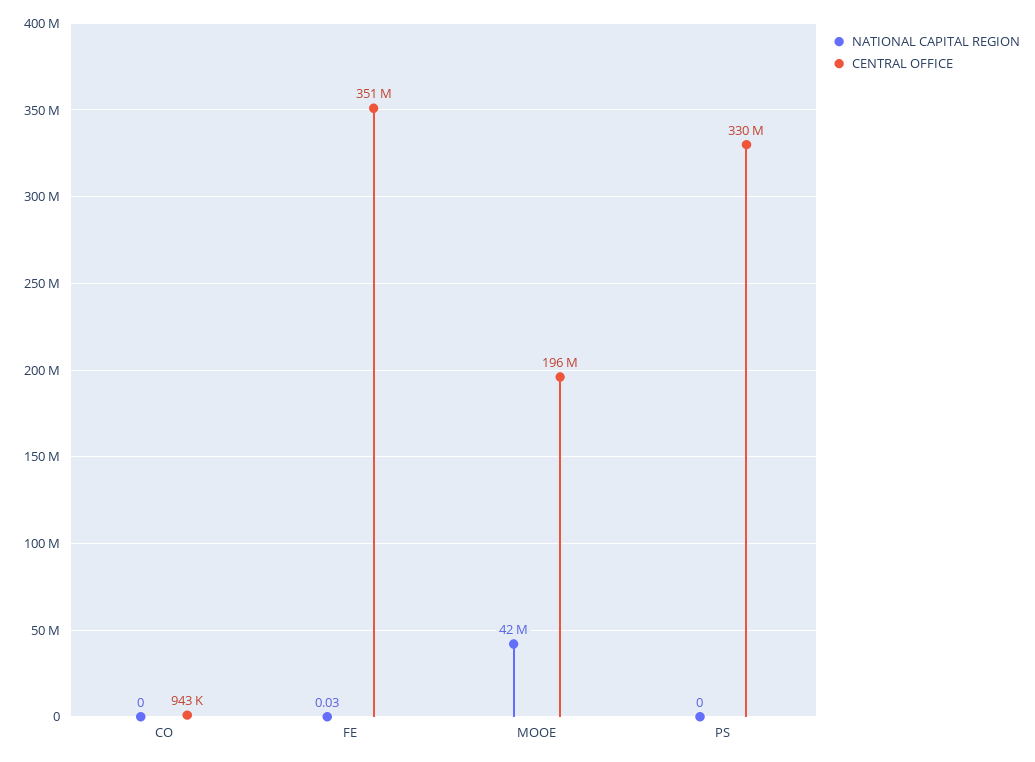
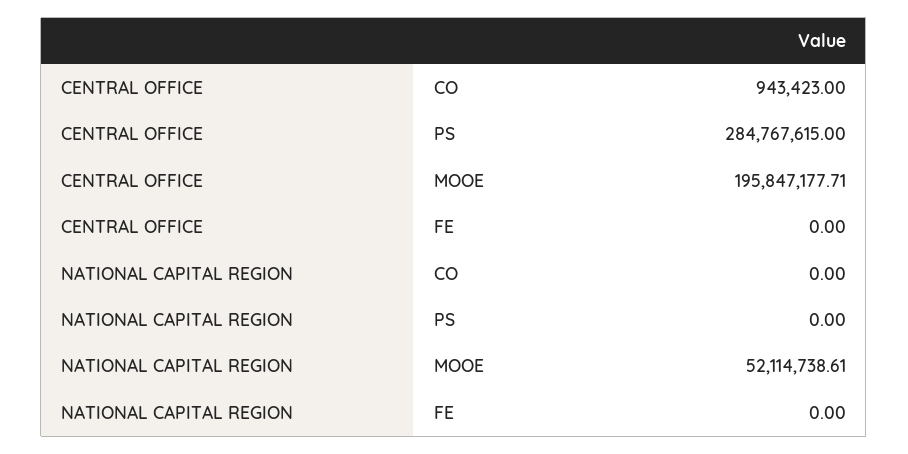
  {
    "NATIONAL CAPITAL REGION": {
      "CO": 0,
-     "FE": 0.03,
+     "FE": 0,
-     "MOOE": 42000000,
+     "MOOE": 52114738.61,
      "PS": 0
    },
    "CENTRAL OFFICE": {
      "CO": 943423,
-     "FE": 351000000,
+     "FE": 0,
      "MOOE": 195847177.71,
-     "PS": 330000000
+     "PS": 284767615
    }
  }

